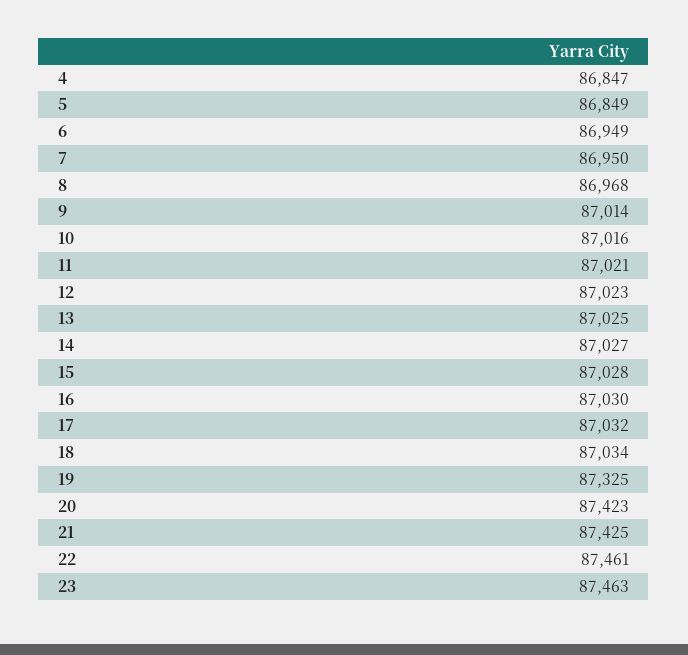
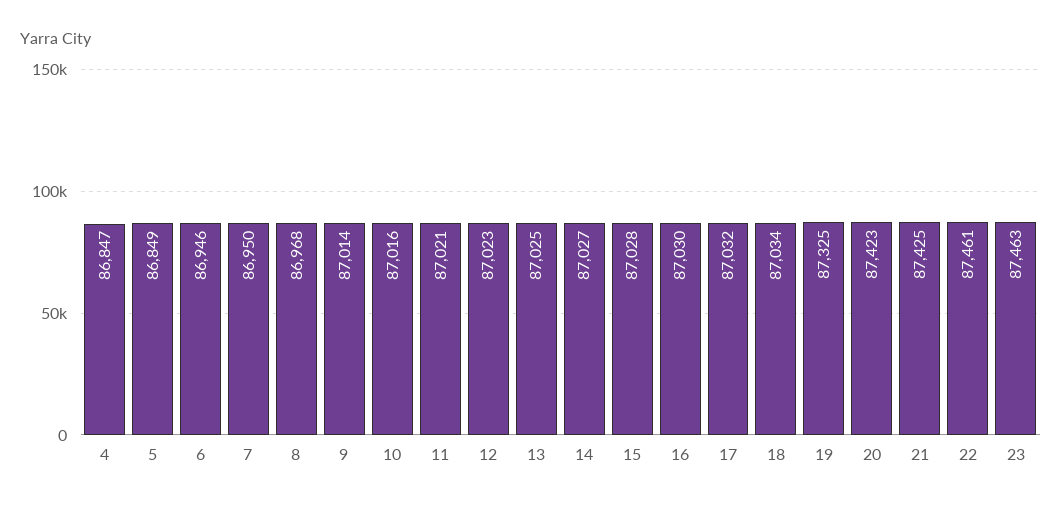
  {
    "4": 86847,
    "5": 86849,
-   "6": 86949,
+   "6": 86946,
    "7": 86950,
    "8": 86968,
    "9": 87014,
    "10": 87016,
    "11": 87021,
    "12": 87023,
    "13": 87025,
    "14": 87027,
    "15": 87028,
    "16": 87030,
    "17": 87032,
    "18": 87034,
    "19": 87325,
    "20": 87423,
    "21": 87425,
    "22": 87461,
    "23": 87463
  }

